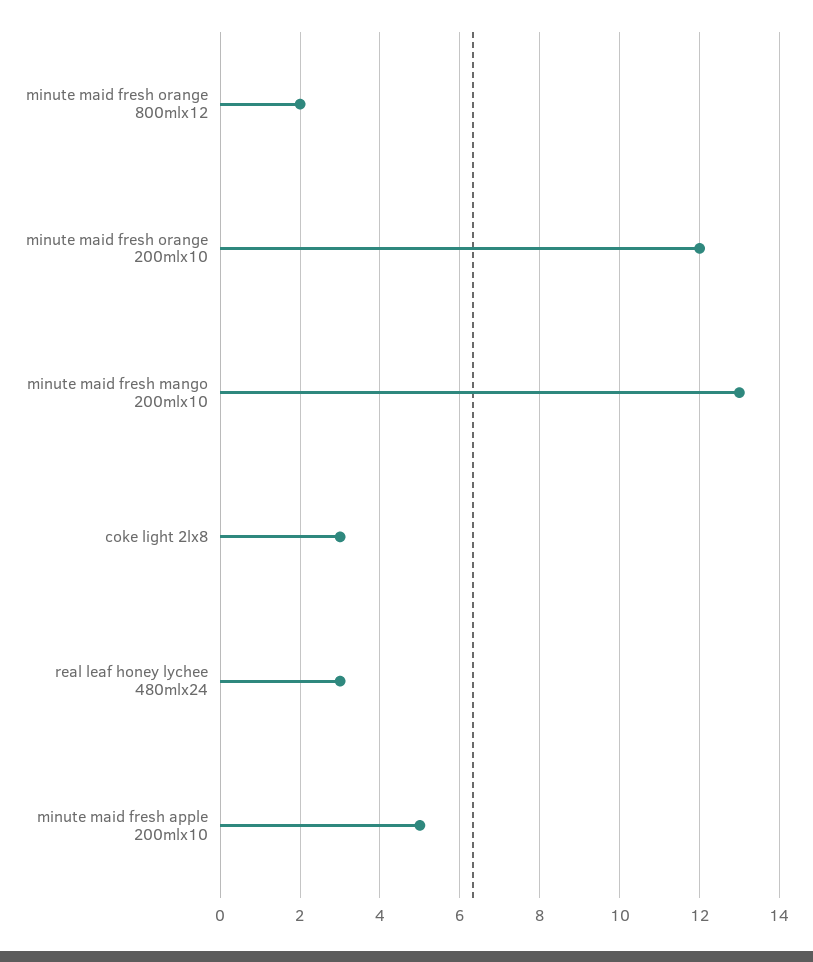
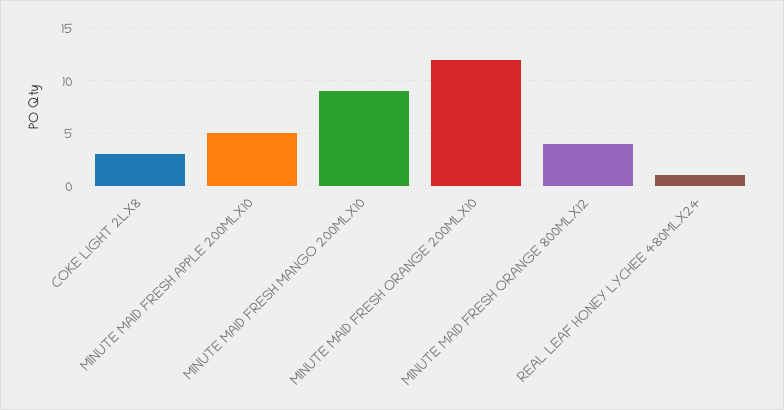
  {
-   "minute maid fresh orange 800mlx12": 2,
+   "minute maid fresh orange 800mlx12": 4,
    "minute maid fresh orange 200mlx10": 12,
-   "minute maid fresh mango 200mlx10": 13,
+   "minute maid fresh mango 200mlx10": 9,
    "coke light 2lx8": 3,
-   "real leaf honey lychee 480mlx24": 3,
+   "real leaf honey lychee 480mlx24": 1,
    "minute maid fresh apple 200mlx10": 5
  }

